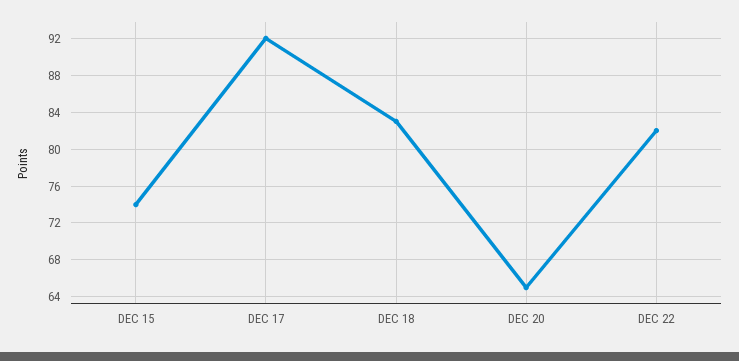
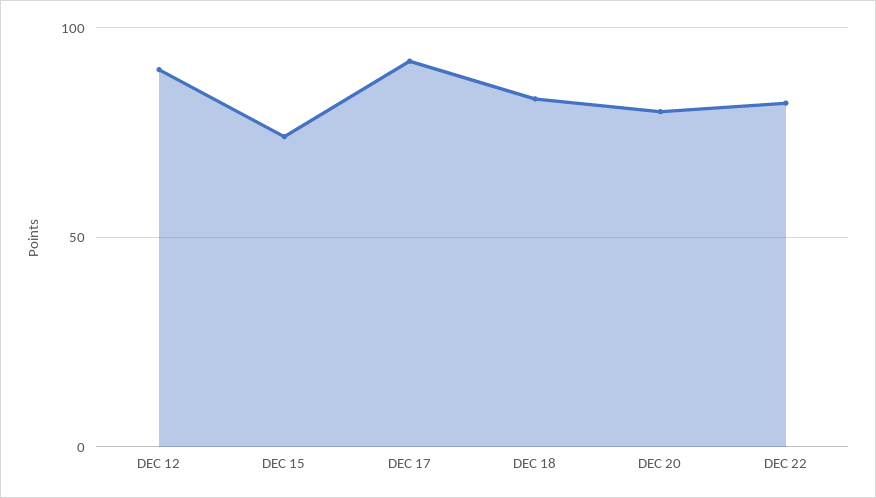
  {
    "DEC 15": 74,
    "DEC 17": 92,
    "DEC 18": 83,
-   "DEC 20": 65,
+   "DEC 20": 80,
-   "DEC 22": 82
+   "DEC 22": 82,
+   "DEC 12": 90
  }

